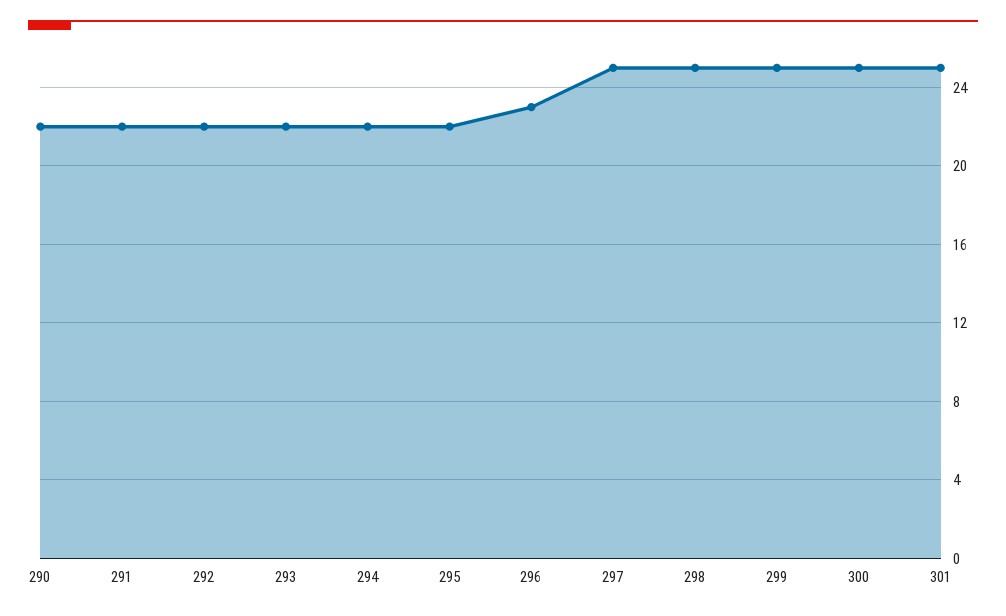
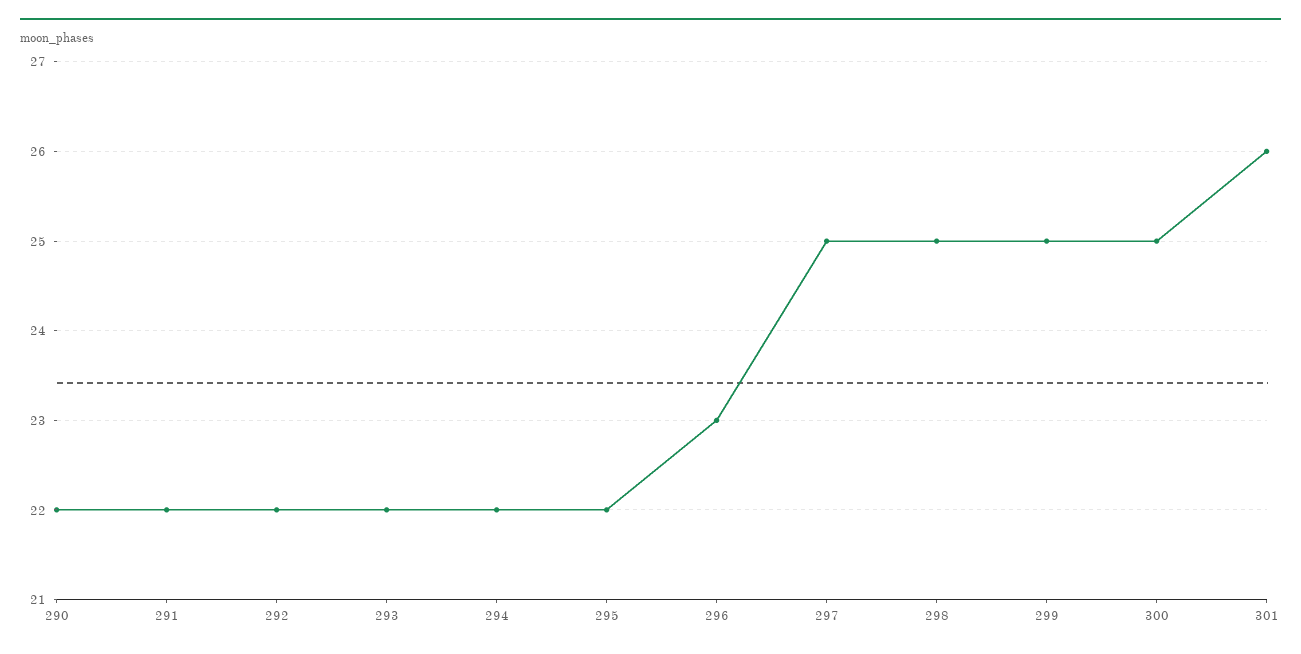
  {
    "290": 22,
    "291": 22,
    "292": 22,
    "293": 22,
    "294": 22,
    "295": 22,
    "296": 23,
    "297": 25,
    "298": 25,
    "299": 25,
    "300": 25,
-   "301": 25
+   "301": 26
  }

